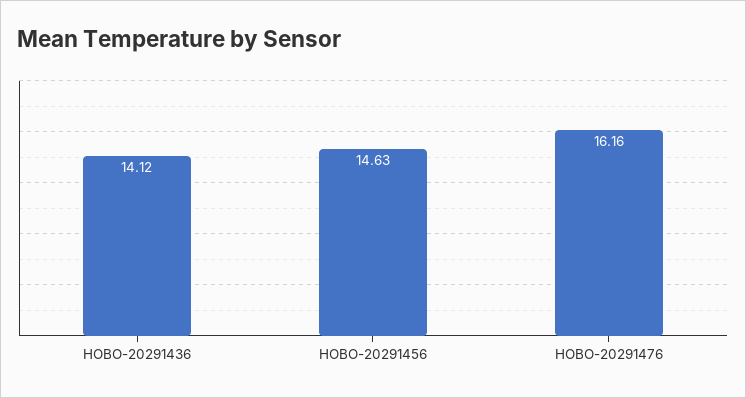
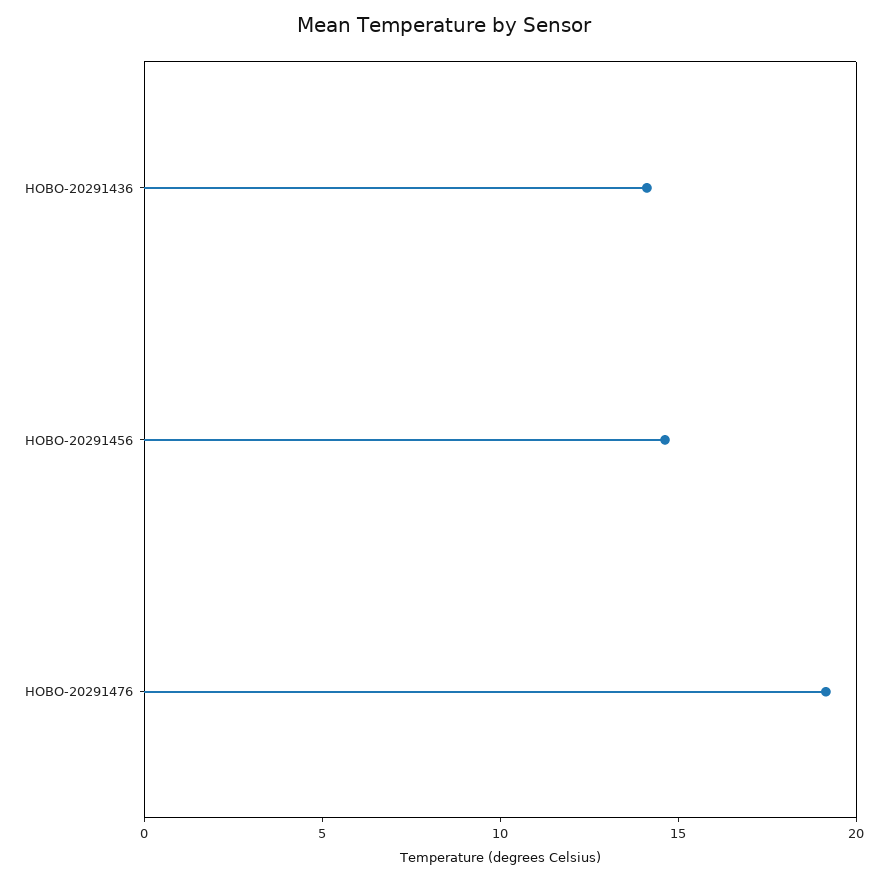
  {
    "HOBO-20291436": 14.12,
    "HOBO-20291456": 14.63,
-   "HOBO-20291476": 16.16
+   "HOBO-20291476": 19
  }

